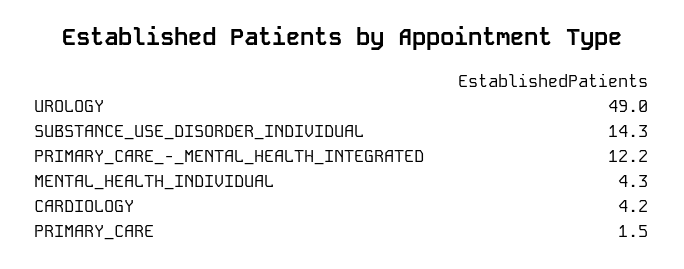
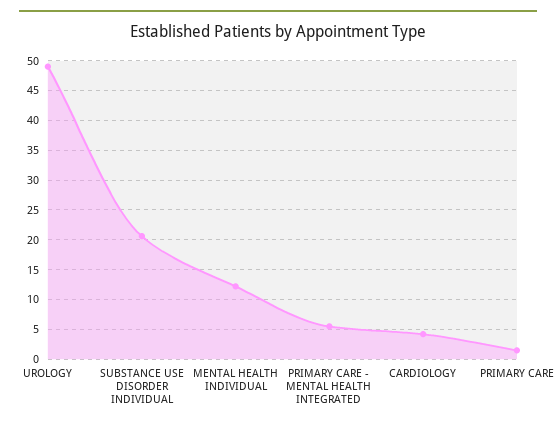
  {
    "UROLOGY": 49,
-   "SUBSTANCE_USE_DISORDER_INDIVIDUAL": 14.3,
+   "SUBSTANCE_USE_DISORDER_INDIVIDUAL": 20,
-   "PRIMARY_CARE_-_MENTAL_HEALTH_INTEGRATED": 12.2,
+   "PRIMARY_CARE_-_MENTAL_HEALTH_INTEGRATED": 5,
-   "MENTAL_HEALTH_INDIVIDUAL": 4.3,
+   "MENTAL_HEALTH_INDIVIDUAL": 12.5,
    "CARDIOLOGY": 4.2,
    "PRIMARY_CARE": 1.5
  }

